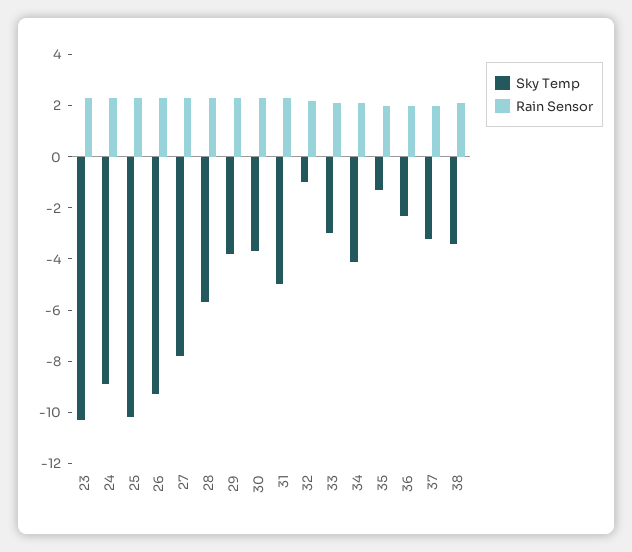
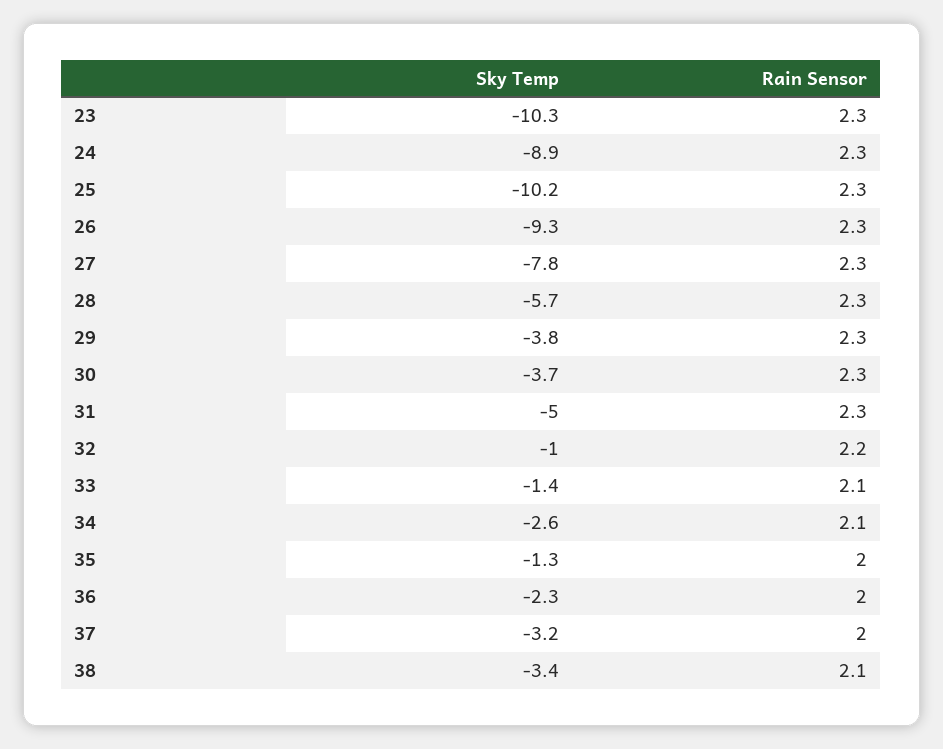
  {
    "Sky Temp": {
      "23": -10.3,
      "24": -8.9,
      "25": -10.2,
      "26": -9.3,
      "27": -7.8,
      "28": -5.7,
      "29": -3.8,
      "30": -3.7,
      "31": -5,
      "32": -1,
-     "33": -3,
+     "33": -1.4,
-     "34": -4,
+     "34": -2.6,
      "35": -1.3,
      "36": -2.3,
      "37": -3.2,
      "38": -3.4
    },
    "Rain Sensor": {
      "23": 2.3,
      "24": 2.3,
      "25": 2.3,
      "26": 2.3,
      "27": 2.3,
      "28": 2.3,
      "29": 2.3,
      "30": 2.3,
      "31": 2.3,
      "32": 2.2,
      "33": 2.1,
      "34": 2.1,
      "35": 2,
      "36": 2,
      "37": 2,
      "38": 2.1
    }
  }

